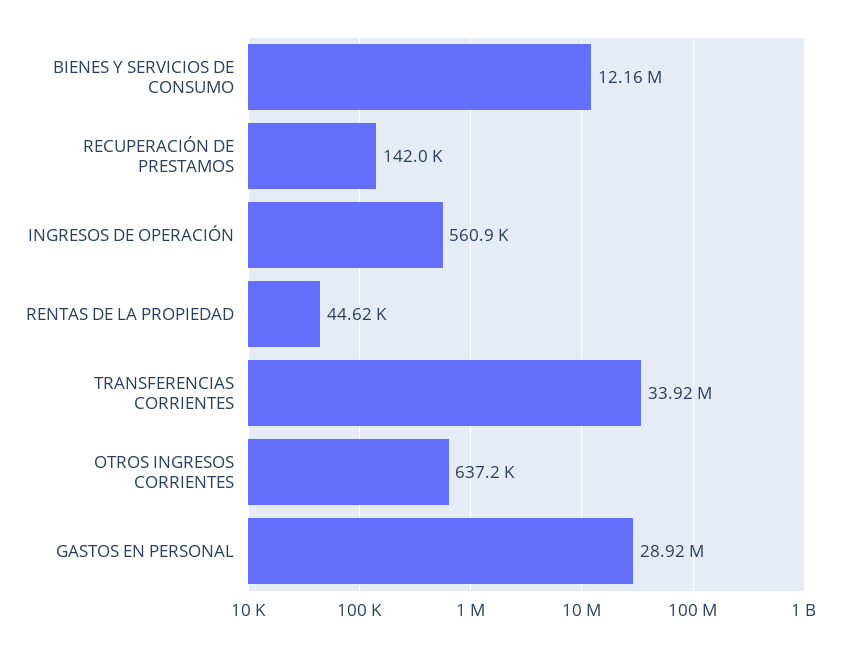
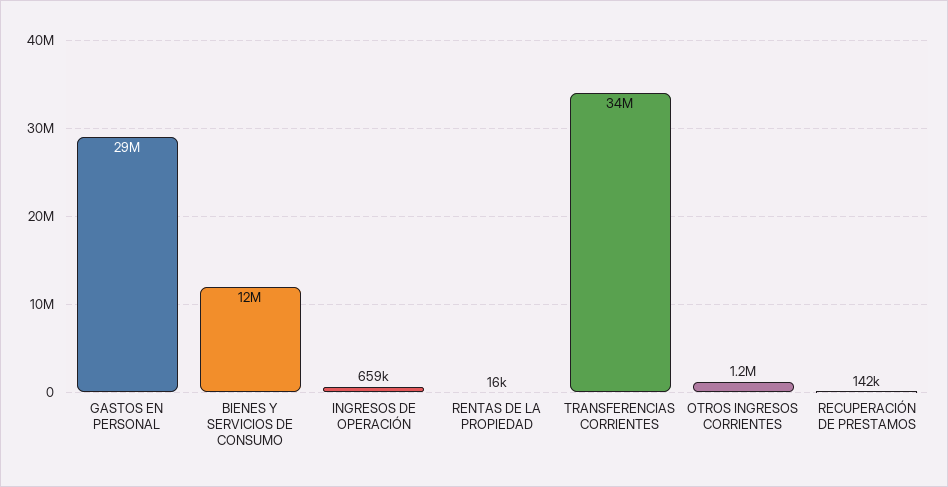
  {
    "BIENES Y SERVICIOS DE CONSUMO": 12160000,
    "RECUPERACIÓN DE PRESTAMOS": 142000,
-   "INGRESOS DE OPERACIÓN": 560900,
+   "INGRESOS DE OPERACIÓN": 659000,
-   "RENTAS DE LA PROPIEDAD": 44620,
+   "RENTAS DE LA PROPIEDAD": 16000,
    "TRANSFERENCIAS CORRIENTES": 33920000,
-   "OTROS INGRESOS CORRIENTES": 637200,
+   "OTROS INGRESOS CORRIENTES": 1200000,
    "GASTOS EN PERSONAL": 28920000
  }

